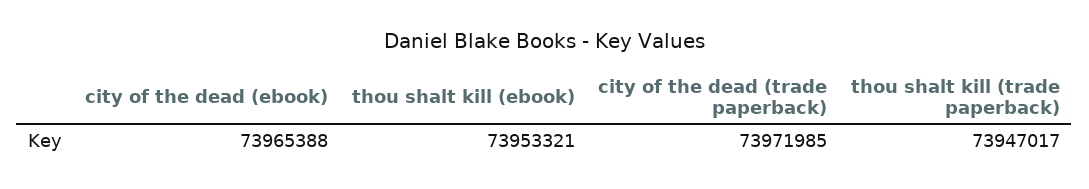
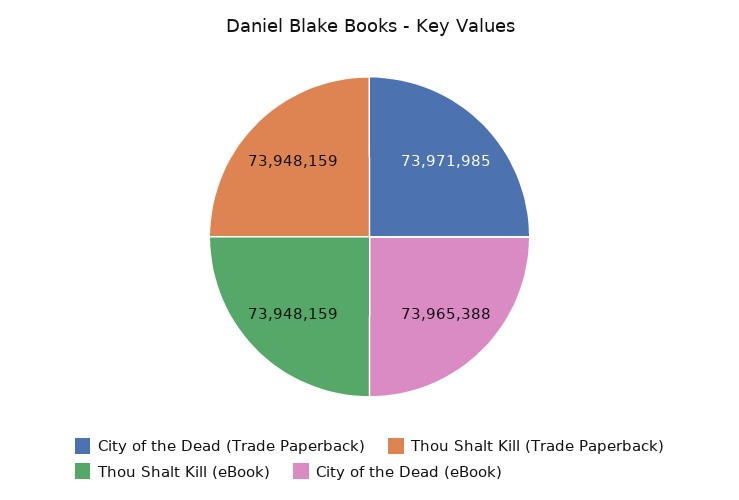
  {
    "city of the dead (ebook)": 73965388,
-   "thou shalt kill (ebook)": 73953321,
+   "thou shalt kill (ebook)": 73948159,
    "city of the dead (trade paperback)": 73971985,
-   "thou shalt kill (trade paperback)": 73947017
+   "thou shalt kill (trade paperback)": 73948159
  }

